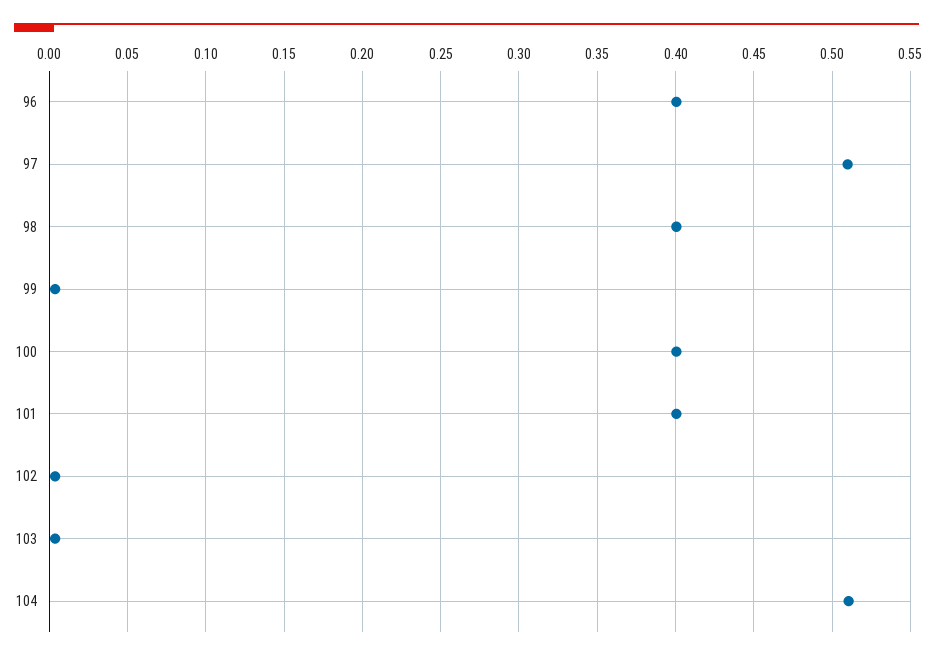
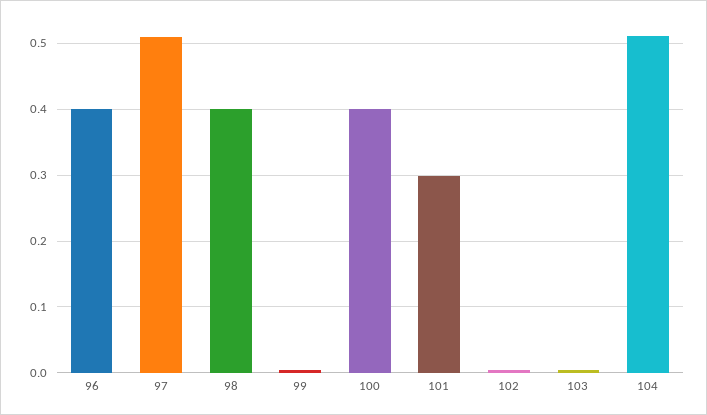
  {
    "96": 0.4,
    "97": 0.51,
    "98": 0.4,
    "99": 0.005,
    "100": 0.4,
-   "101": 0.4,
+   "101": 0.3,
    "102": 0.005,
    "103": 0.005,
    "104": 0.51
  }

